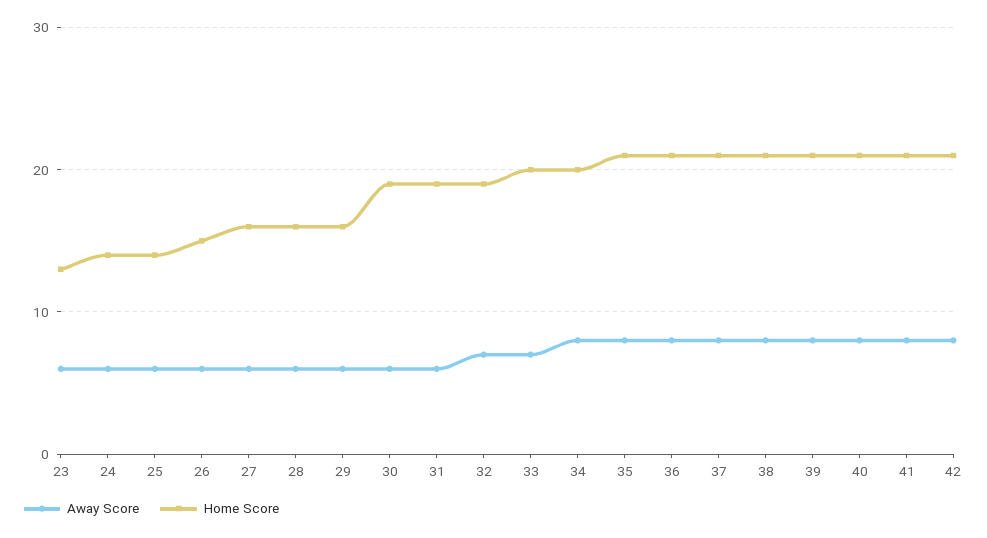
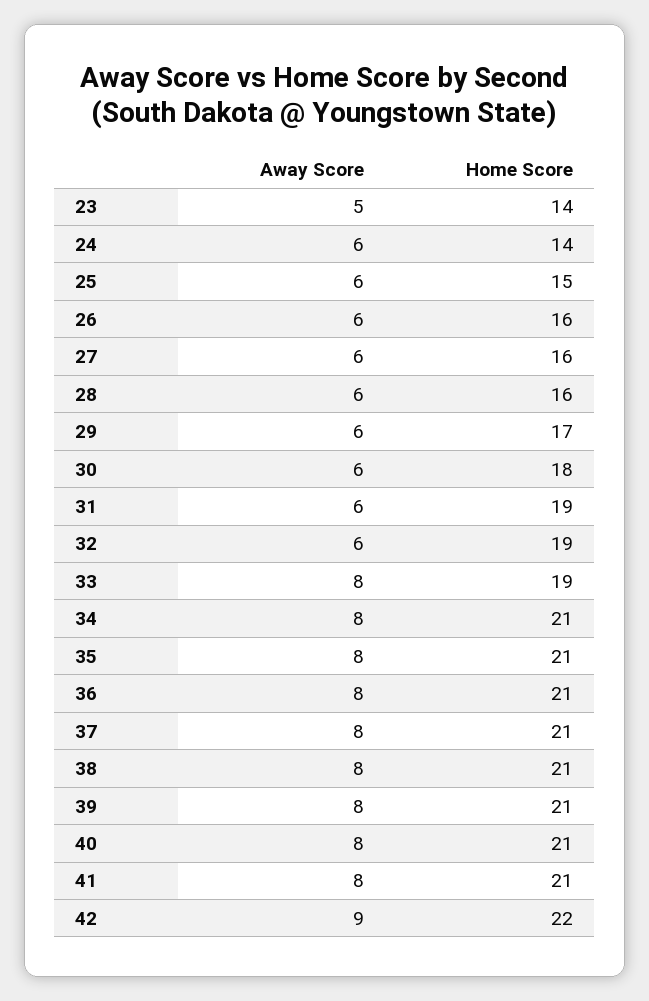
  {
    "Away Score": {
-     "23": 6,
+     "23": 5,
      "24": 6,
      "25": 6,
      "26": 6,
      "27": 6,
      "28": 6,
      "29": 6,
      "30": 6,
      "31": 6,
-     "32": 7,
+     "32": 6,
-     "33": 7,
+     "33": 8,
      "34": 8,
      "35": 8,
      "36": 8,
      "37": 8,
      "38": 8,
      "39": 8,
      "40": 8,
      "41": 8,
-     "42": 8
+     "42": 9
    },
    "Home Score": {
-     "23": 13,
+     "23": 14,
      "24": 14,
-     "25": 14,
+     "25": 15,
-     "26": 15,
+     "26": 16,
      "27": 16,
      "28": 16,
-     "29": 16,
+     "29": 17,
-     "30": 19,
+     "30": 18,
      "31": 19,
      "32": 19,
-     "33": 20,
+     "33": 19,
-     "34": 20,
+     "34": 21,
      "35": 21,
      "36": 21,
      "37": 21,
      "38": 21,
      "39": 21,
      "40": 21,
      "41": 21,
-     "42": 21
+     "42": 22
    }
  }

